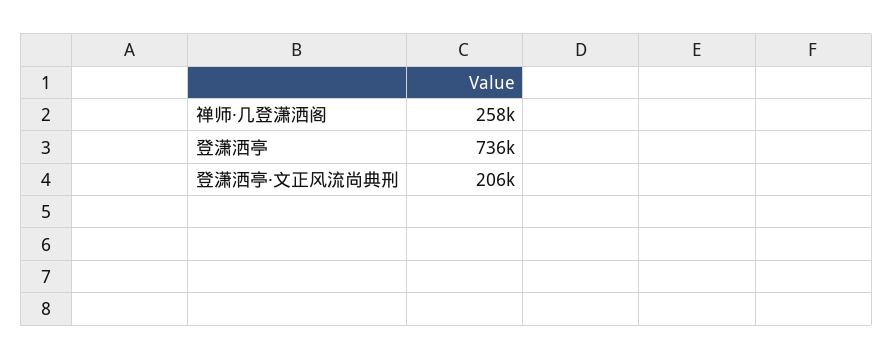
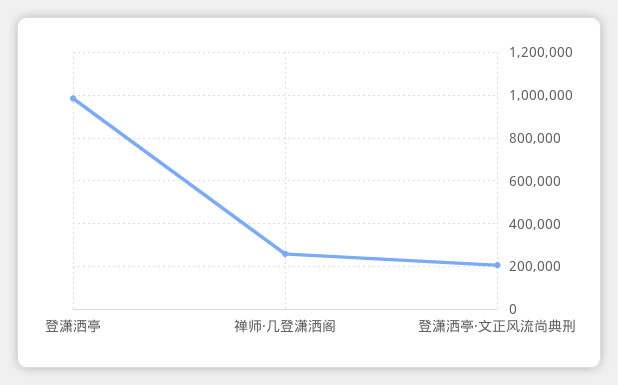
  {
    "禅师·几登潇洒阁": 258000,
-   "登潇洒亭": 736000,
+   "登潇洒亭": 1000000,
    "登潇洒亭·文正风流尚典刑": 206000
  }

